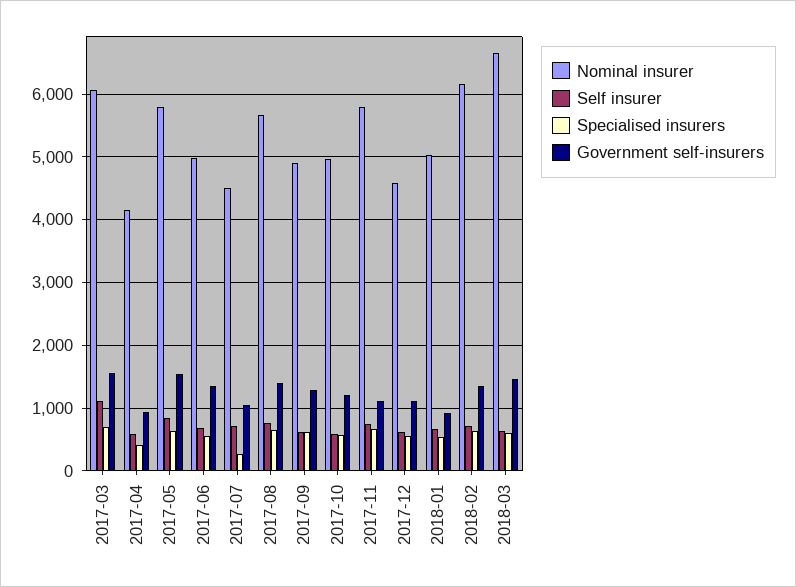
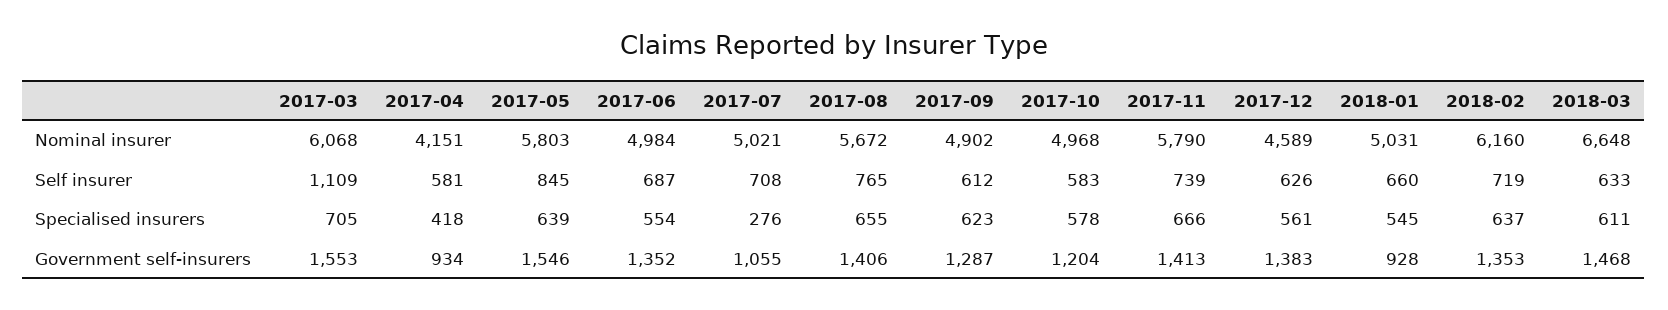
  {
    "Nominal insurer": {
      "2017-03": 6068,
      "2017-04": 4151,
      "2017-05": 5803,
      "2017-06": 4984,
-     "2017-07": 4500,
+     "2017-07": 5021,
      "2017-08": 5672,
      "2017-09": 4902,
      "2017-10": 4968,
      "2017-11": 5790,
      "2017-12": 4589,
      "2018-01": 5031,
      "2018-02": 6160,
      "2018-03": 6648
    },
    "Self insurer": {
      "2017-03": 1109,
      "2017-04": 581,
      "2017-05": 845,
      "2017-06": 687,
      "2017-07": 708,
      "2017-08": 765,
      "2017-09": 612,
      "2017-10": 583,
      "2017-11": 739,
      "2017-12": 626,
      "2018-01": 660,
      "2018-02": 719,
      "2018-03": 633
    },
    "Specialised insurers": {
      "2017-03": 705,
      "2017-04": 418,
      "2017-05": 639,
      "2017-06": 554,
      "2017-07": 276,
      "2017-08": 655,
      "2017-09": 623,
      "2017-10": 578,
      "2017-11": 666,
      "2017-12": 561,
      "2018-01": 545,
      "2018-02": 637,
      "2018-03": 611
    },
    "Government self-insurers": {
      "2017-03": 1553,
      "2017-04": 934,
      "2017-05": 1546,
      "2017-06": 1352,
      "2017-07": 1055,
      "2017-08": 1406,
      "2017-09": 1287,
      "2017-10": 1204,
-     "2017-11": 1100,
+     "2017-11": 1413,
-     "2017-12": 1100,
+     "2017-12": 1383,
      "2018-01": 928,
      "2018-02": 1353,
      "2018-03": 1468
    }
  }

